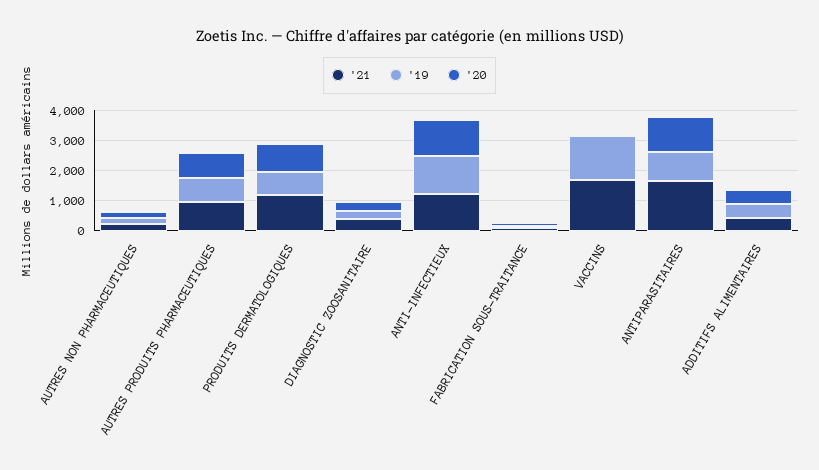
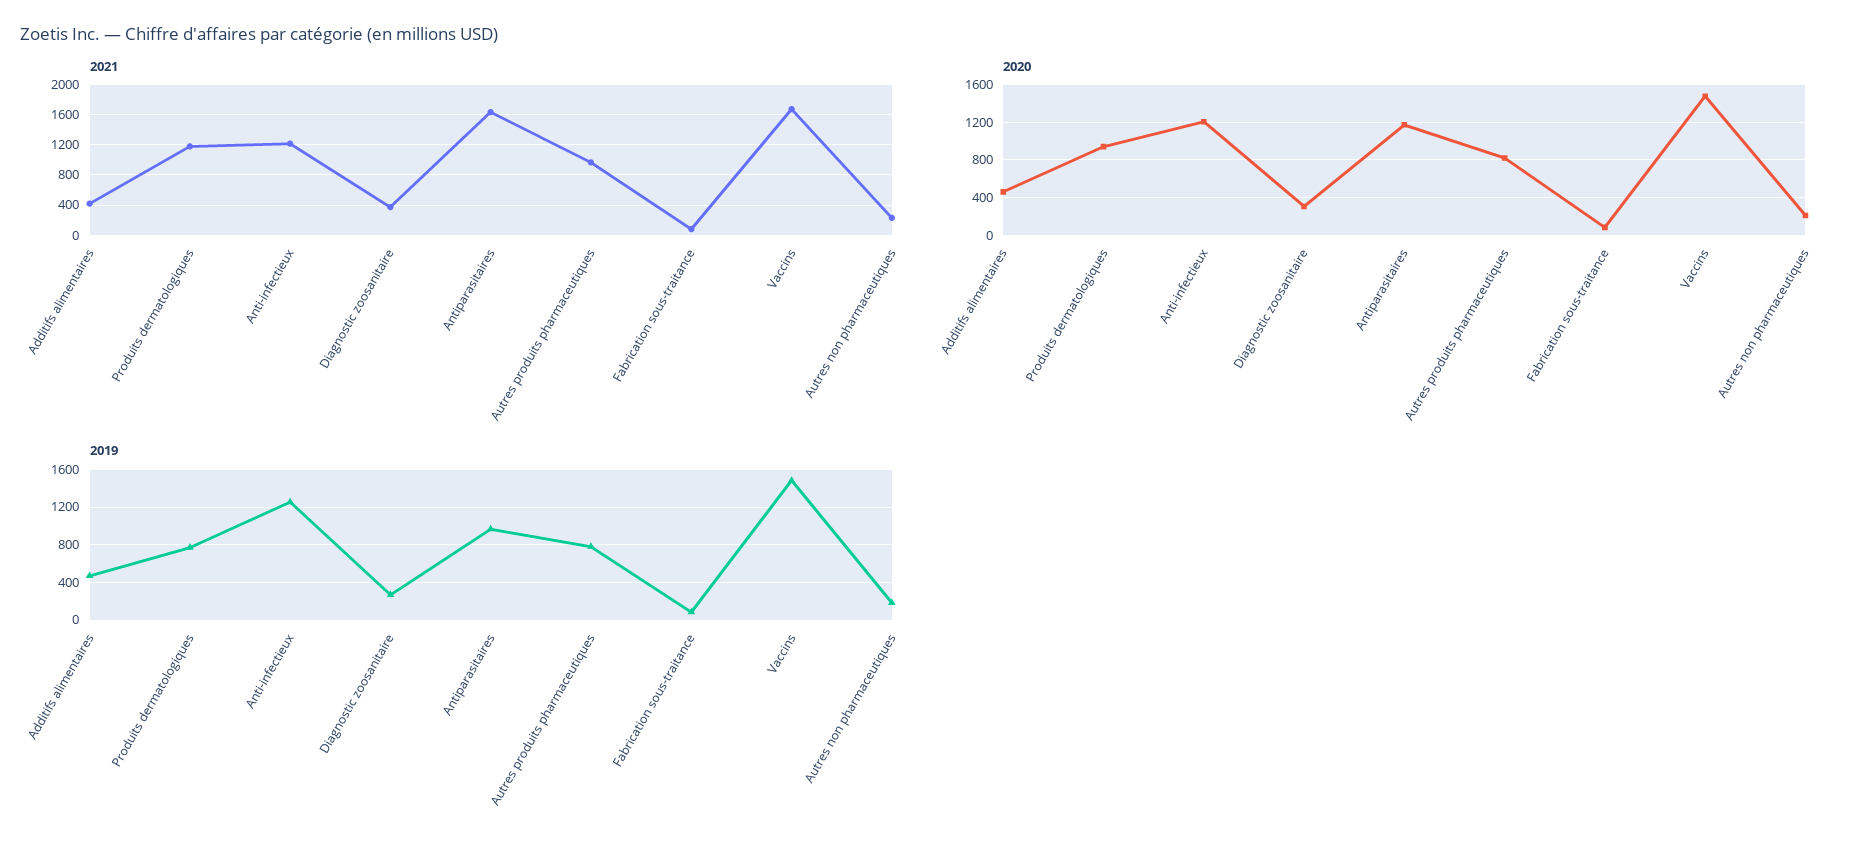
  {
    "'21": {
      "AUTRES NON PHARMACEUTIQUES": 200,
      "AUTRES PRODUITS PHARMACEUTIQUES": 1000,
      "PRODUITS DERMATOLOGIQUES": 1200,
      "DIAGNOSTIC ZOOSANITAIRE": 400,
      "ANTI-INFECTIEUX": 1200,
      "FABRICATION SOUS-TRAITANCE": 100,
      "VACCINS": 1700,
      "ANTIPARASITAIRES": 1600,
      "ADDITIFS ALIMENTAIRES": 400
    },
    "'19": {
      "AUTRES NON PHARMACEUTIQUES": 200,
      "AUTRES PRODUITS PHARMACEUTIQUES": 800,
      "PRODUITS DERMATOLOGIQUES": 800,
      "DIAGNOSTIC ZOOSANITAIRE": 300,
      "ANTI-INFECTIEUX": 1300,
      "FABRICATION SOUS-TRAITANCE": 100,
      "VACCINS": 1500,
      "ANTIPARASITAIRES": 1000,
      "ADDITIFS ALIMENTAIRES": 500
    },
    "'20": {
      "AUTRES NON PHARMACEUTIQUES": 200,
      "AUTRES PRODUITS PHARMACEUTIQUES": 800,
      "PRODUITS DERMATOLOGIQUES": 900,
      "DIAGNOSTIC ZOOSANITAIRE": 300,
      "ANTI-INFECTIEUX": 1200,
      "FABRICATION SOUS-TRAITANCE": 100,
-     "VACCINS": 0,
+     "VACCINS": 1500,
      "ANTIPARASITAIRES": 1200,
      "ADDITIFS ALIMENTAIRES": 500
    }
  }

